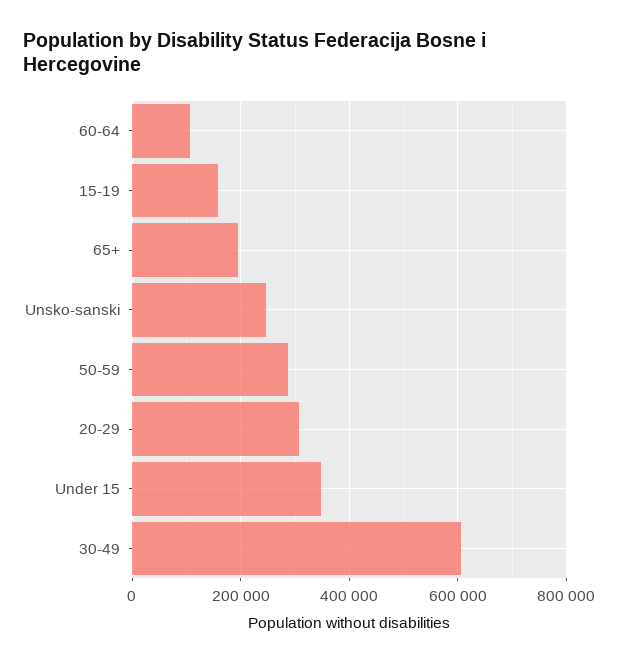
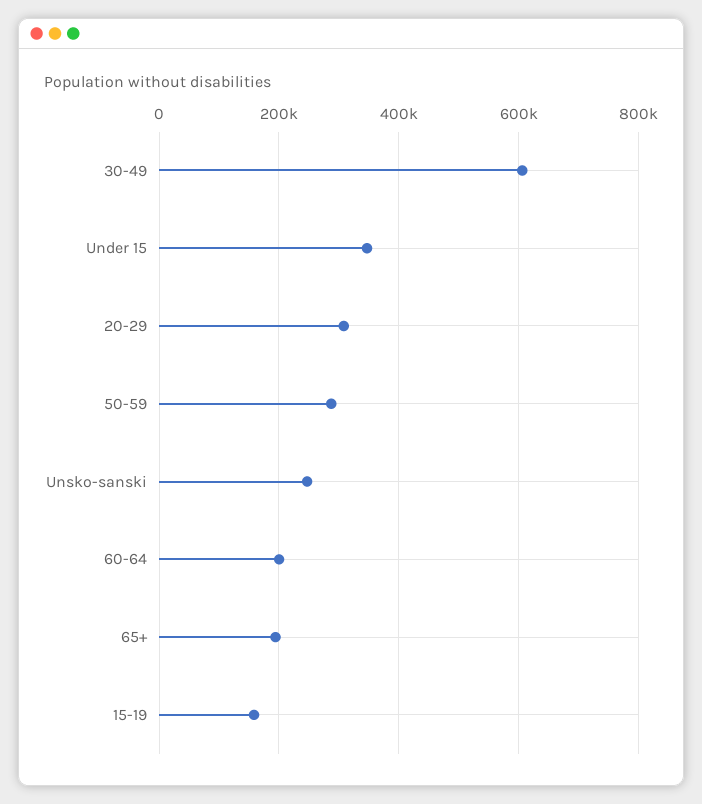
  {
-   "60-64": 100000,
+   "60-64": 200000,
    "15-19": 160000,
    "65+": 200000,
    "Unsko-sanski": 240000,
    "50-59": 280000,
    "20-29": 300000,
    "Under 15": 340000,
    "30-49": 600000
  }

